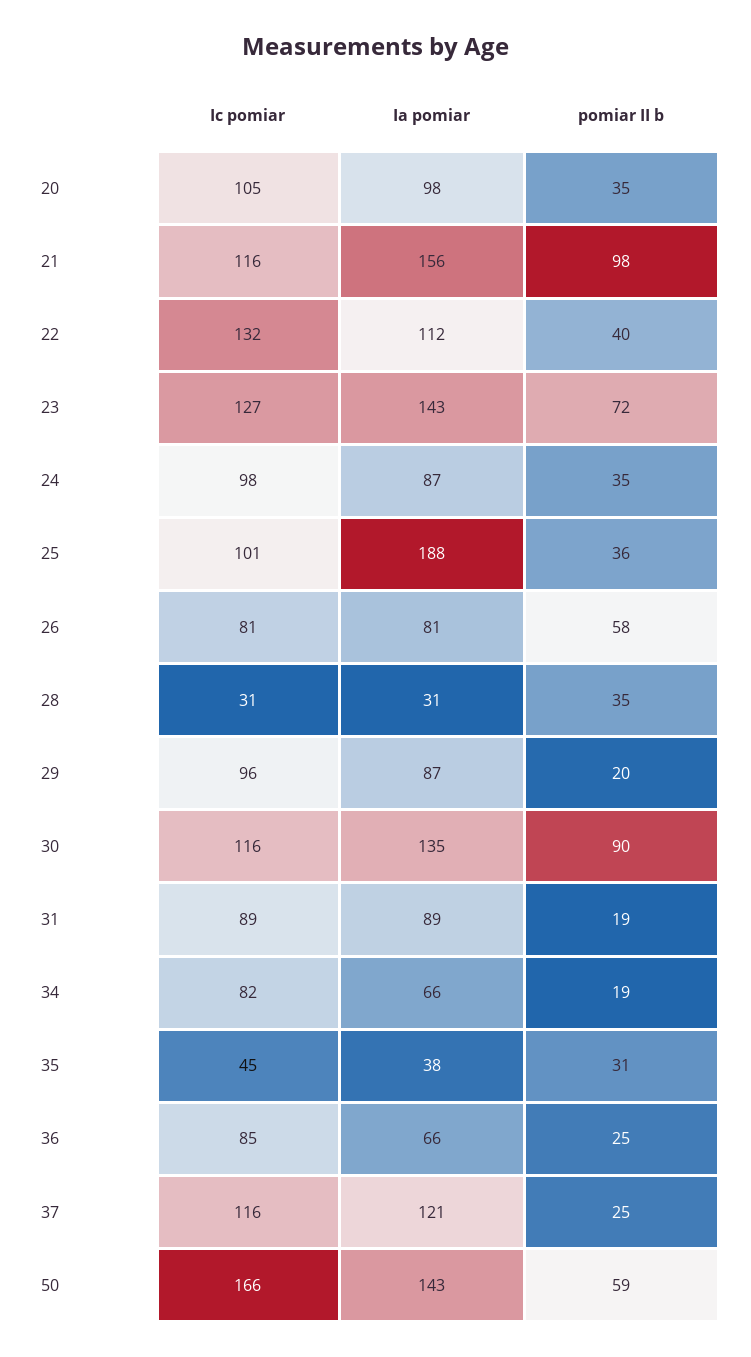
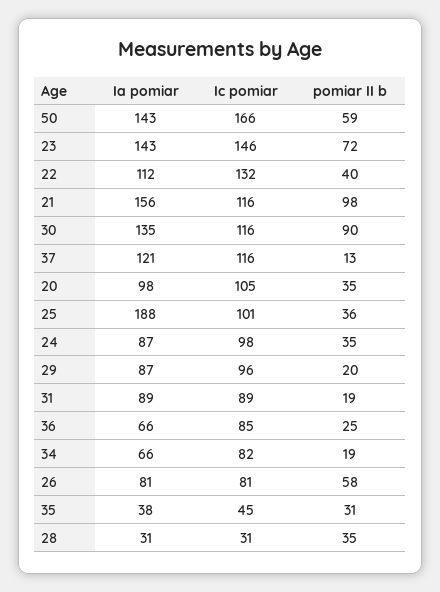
  {
    "Ic pomiar": {
      "20": 105,
      "21": 116,
      "22": 132,
-     "23": 127,
+     "23": 146,
      "24": 98,
      "25": 101,
      "26": 81,
      "28": 31,
      "29": 96,
      "30": 116,
      "31": 89,
      "34": 82,
      "35": 45,
      "36": 85,
      "37": 116,
      "50": 166
    },
    "Ia pomiar": {
      "20": 98,
      "21": 156,
      "22": 112,
      "23": 143,
      "24": 87,
      "25": 188,
      "26": 81,
      "28": 31,
      "29": 87,
      "30": 135,
      "31": 89,
      "34": 66,
      "35": 38,
      "36": 66,
      "37": 121,
      "50": 143
    },
    "pomiar II b": {
      "20": 35,
      "21": 98,
      "22": 40,
      "23": 72,
      "24": 35,
      "25": 36,
      "26": 58,
      "28": 35,
      "29": 20,
      "30": 90,
      "31": 19,
      "34": 19,
      "35": 31,
      "36": 25,
-     "37": 25,
+     "37": 13,
      "50": 59
    }
  }

